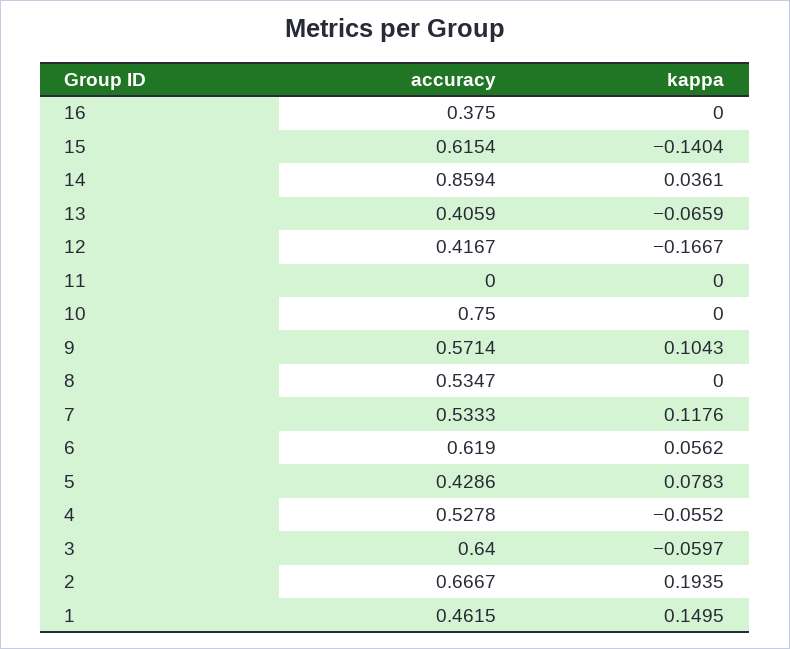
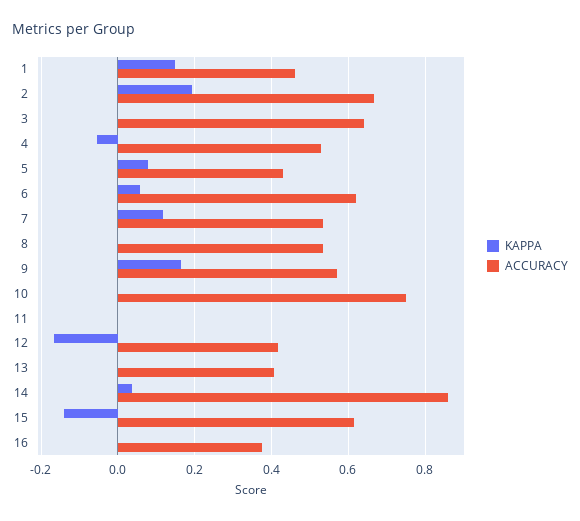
  {
    "accuracy": {
      "16": 0.375,
      "15": 0.6154,
      "14": 0.8594,
      "13": 0.4059,
      "12": 0.4167,
      "11": 0,
      "10": 0.75,
      "9": 0.5714,
      "8": 0.5347,
      "7": 0.5333,
      "6": 0.619,
      "5": 0.4286,
      "4": 0.5278,
      "3": 0.64,
      "2": 0.6667,
      "1": 0.4615
    },
    "kappa": {
      "16": 0,
      "15": -0.1404,
      "14": 0.0361,
-     "13": -0.0659,
+     "13": 0,
      "12": -0.1667,
      "11": 0,
      "10": 0,
-     "9": 0.1043,
+     "9": 0.16,
      "8": 0,
      "7": 0.1176,
      "6": 0.0562,
      "5": 0.0783,
      "4": -0.0552,
-     "3": -0.0597,
+     "3": 0,
      "2": 0.1935,
      "1": 0.1495
    }
  }

